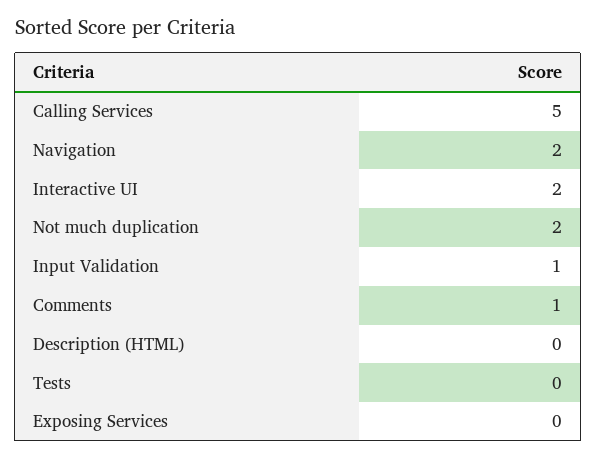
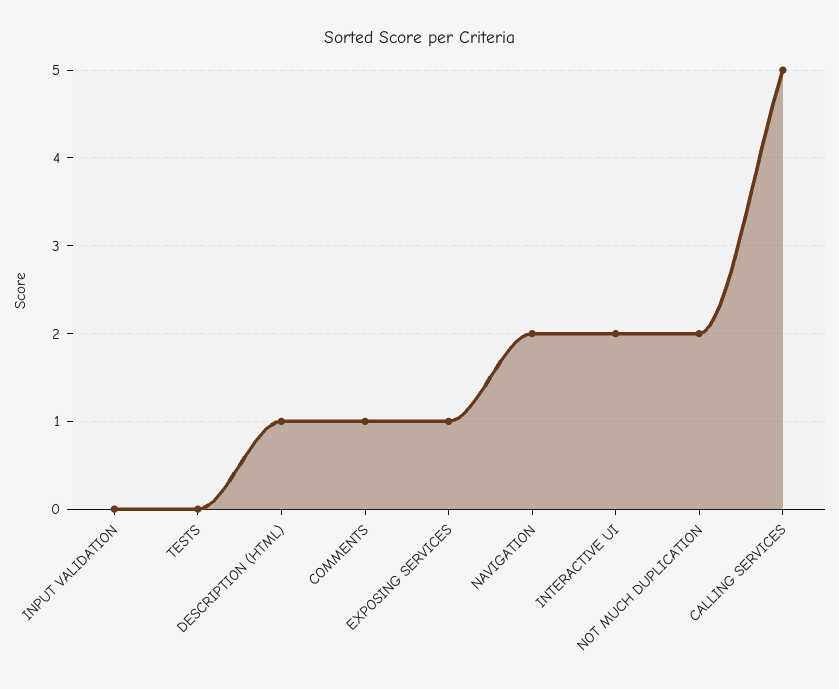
  {
    "Calling Services": 5,
    "Navigation": 2,
    "Interactive UI": 2,
    "Not much duplication": 2,
-   "Input Validation": 1,
+   "Input Validation": 0,
    "Comments": 1,
-   "Description (HTML)": 0,
+   "Description (HTML)": 1,
    "Tests": 0,
-   "Exposing Services": 0
+   "Exposing Services": 1
  }

